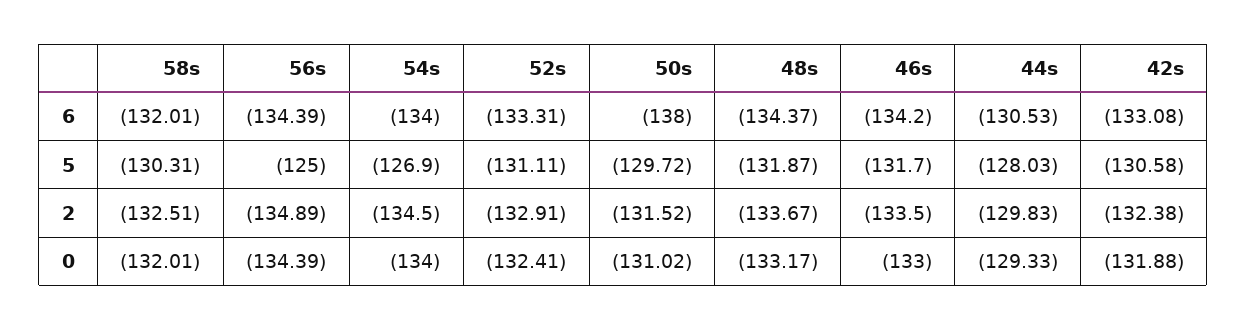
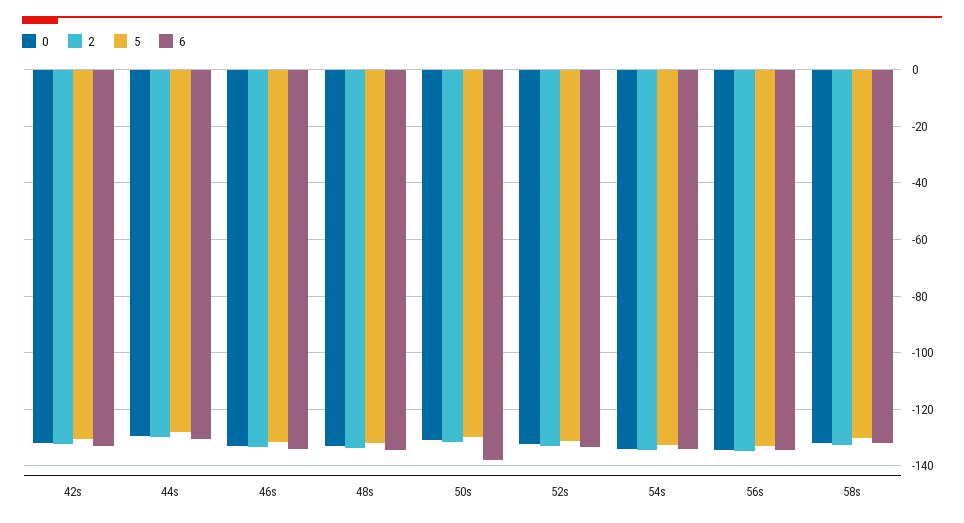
  {
    "6": {
      "58s": -132.01,
      "56s": -134.39,
      "54s": -134,
      "52s": -133.31,
      "50s": -138,
      "48s": -134.37,
      "46s": -134.2,
      "44s": -130.53,
      "42s": -133.08
    },
    "5": {
      "58s": -130.31,
-     "56s": -125,
+     "56s": -132.5,
-     "54s": -126.9,
+     "54s": -132.5,
      "52s": -131.11,
      "50s": -129.72,
      "48s": -131.87,
      "46s": -131.7,
      "44s": -128.03,
      "42s": -130.58
    },
    "2": {
      "58s": -132.51,
      "56s": -134.89,
      "54s": -134.5,
      "52s": -132.91,
      "50s": -131.52,
      "48s": -133.67,
      "46s": -133.5,
      "44s": -129.83,
      "42s": -132.38
    },
    "0": {
      "58s": -132.01,
      "56s": -134.39,
      "54s": -134,
      "52s": -132.41,
      "50s": -131.02,
      "48s": -133.17,
      "46s": -133,
      "44s": -129.33,
      "42s": -131.88
    }
  }

